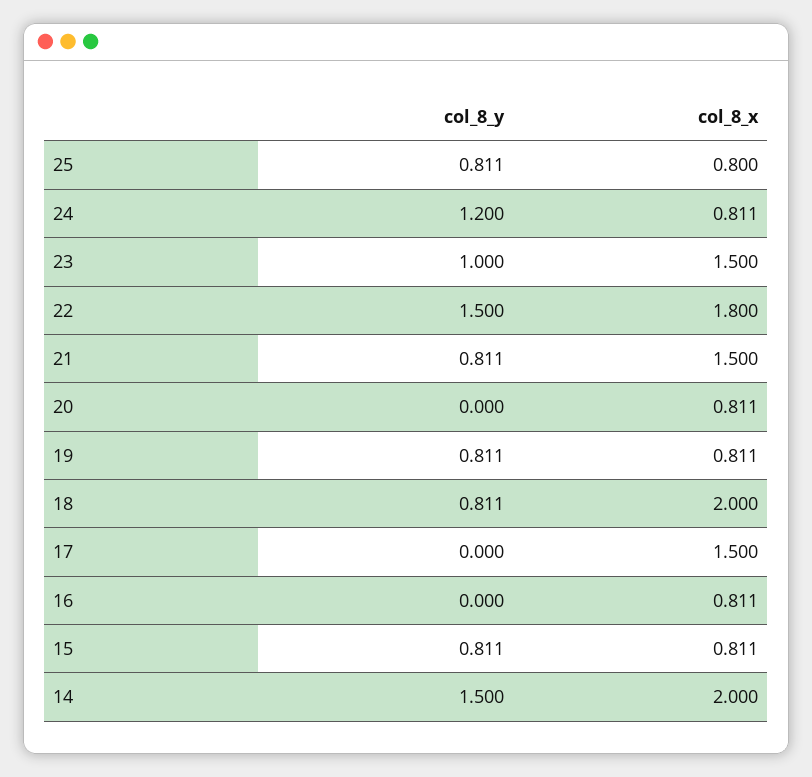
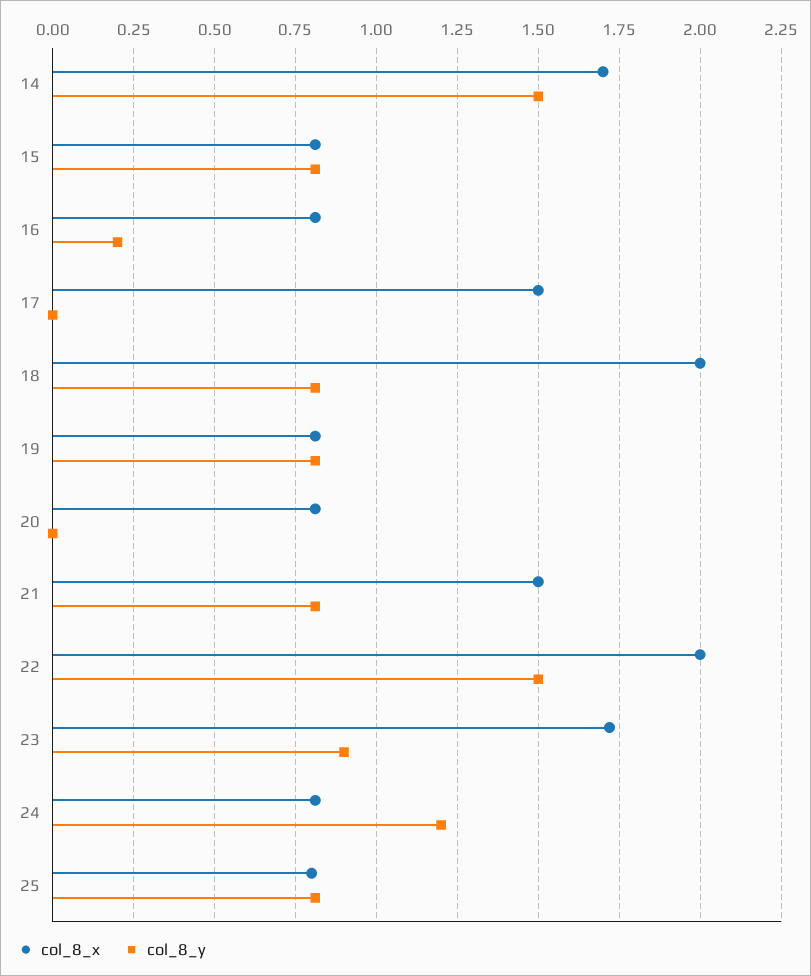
  {
    "col_8_y": {
      "25": 0.811,
      "24": 1.2,
-     "23": 1,
+     "23": 0.9,
      "22": 1.5,
      "21": 0.811,
      "20": 0,
      "19": 0.811,
      "18": 0.811,
      "17": 0,
-     "16": 0,
+     "16": 0.2,
      "15": 0.811,
      "14": 1.5
    },
    "col_8_x": {
      "25": 0.8,
      "24": 0.811,
-     "23": 1.5,
+     "23": 1.725,
-     "22": 1.8,
+     "22": 2,
      "21": 1.5,
      "20": 0.811,
      "19": 0.811,
      "18": 2,
      "17": 1.5,
      "16": 0.811,
      "15": 0.811,
-     "14": 2
+     "14": 1.7
    }
  }

